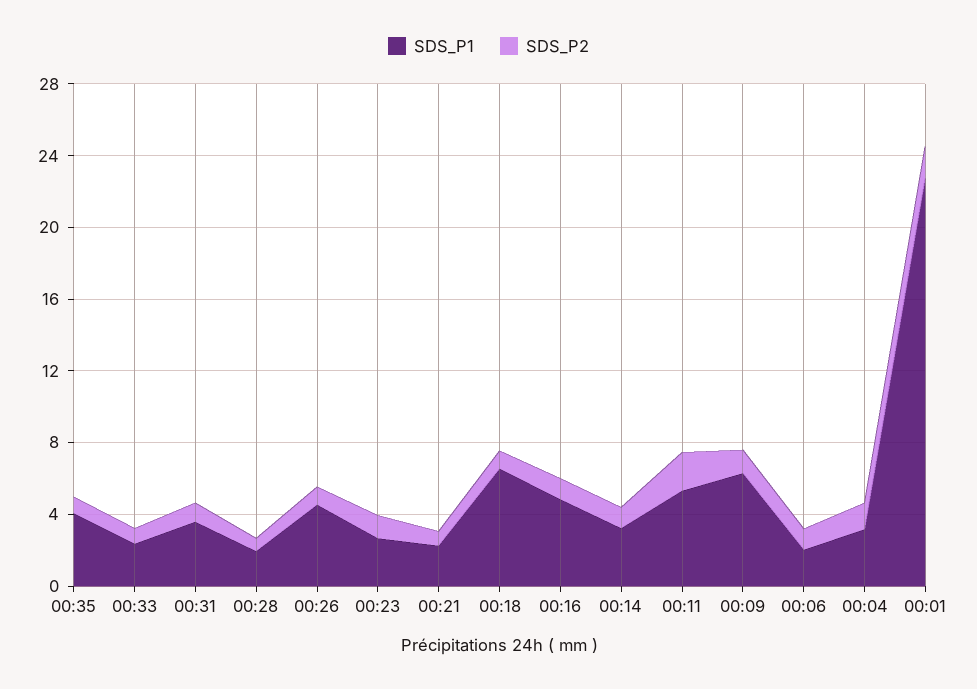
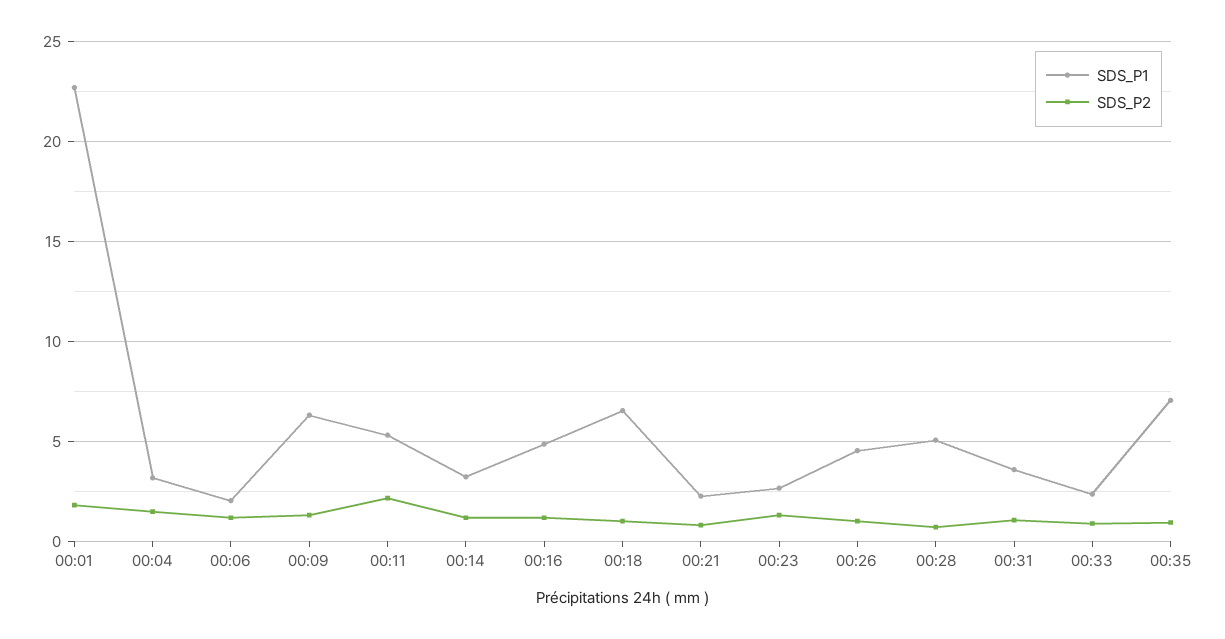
  {
    "SDS_P1": {
-     "00:35": 4,
+     "00:35": 7,
      "00:33": 2.5,
      "00:31": 3.5,
-     "00:28": 2,
+     "00:28": 5,
      "00:26": 4.5,
      "00:23": 2.5,
      "00:21": 2.5,
      "00:18": 6.5,
      "00:16": 5,
      "00:14": 3,
      "00:11": 5.5,
      "00:09": 6.5,
      "00:06": 2,
      "00:04": 3,
      "00:01": 22.5
    },
    "SDS_P2": {
      "00:35": 1,
      "00:33": 1,
      "00:31": 1,
      "00:28": 0.5,
      "00:26": 1,
      "00:23": 1.5,
      "00:21": 1,
      "00:18": 1,
      "00:16": 1,
      "00:14": 1,
      "00:11": 2,
      "00:09": 1.5,
      "00:06": 1,
      "00:04": 1.5,
      "00:01": 2
    }
  }

